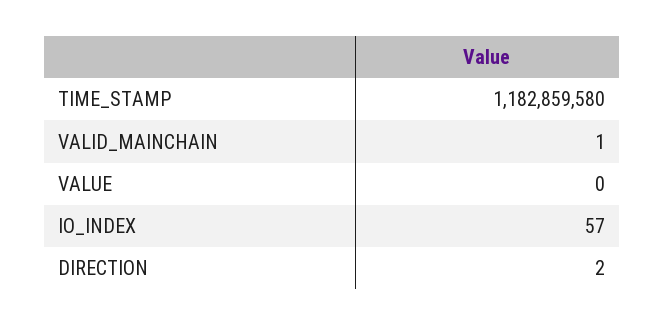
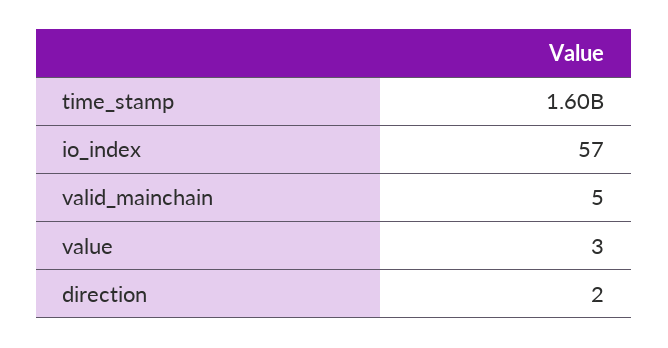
  {
-   "TIME_STAMP": 1182859580,
+   "TIME_STAMP": 1600000000,
-   "VALID_MAINCHAIN": 1,
+   "VALID_MAINCHAIN": 5,
-   "VALUE": 0,
+   "VALUE": 3,
    "IO_INDEX": 57,
    "DIRECTION": 2
  }

